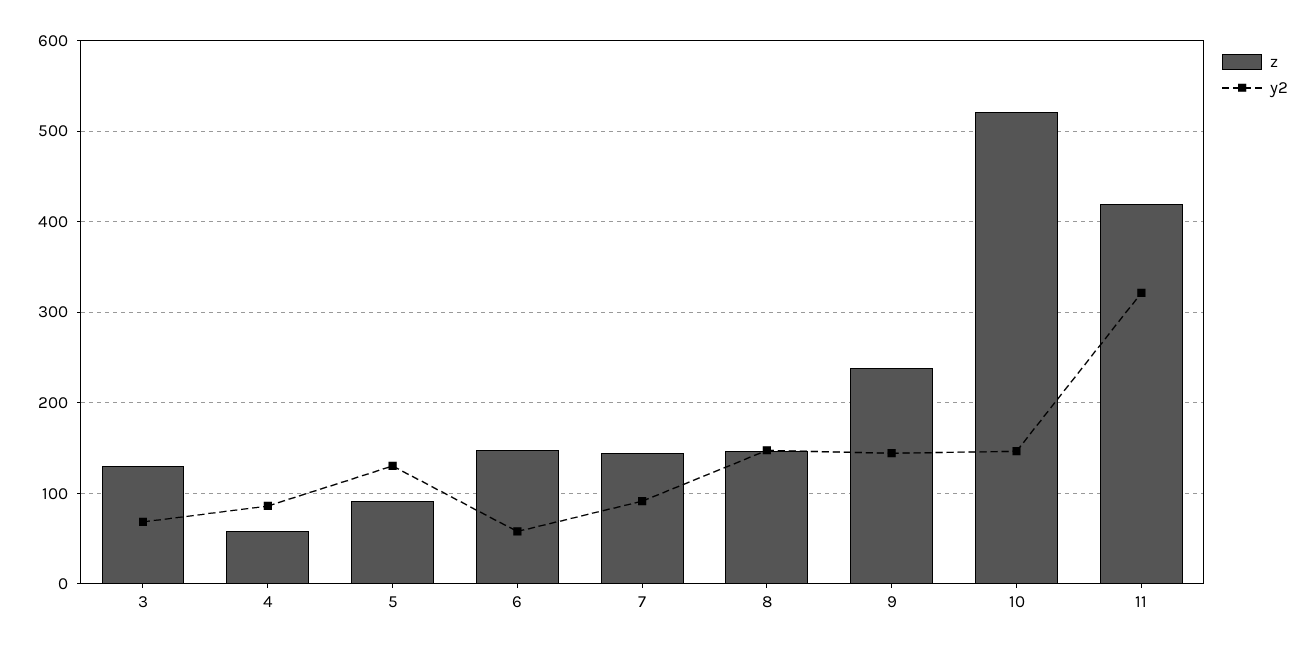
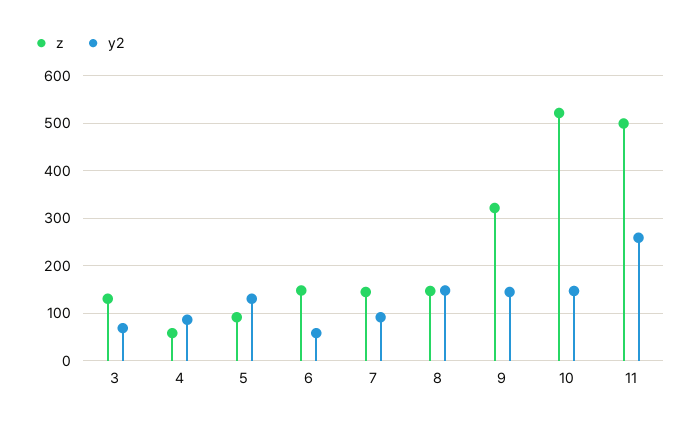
  {
    "z": {
      "3": 130,
      "4": 60,
      "5": 90,
      "6": 150,
      "7": 140,
      "8": 150,
-     "9": 240,
+     "9": 320,
      "10": 520,
-     "11": 420
+     "11": 500
    },
    "y2": {
      "3": 70,
      "4": 90,
      "5": 130,
      "6": 60,
      "7": 90,
      "8": 150,
      "9": 140,
      "10": 150,
-     "11": 320
+     "11": 260
    }
  }

